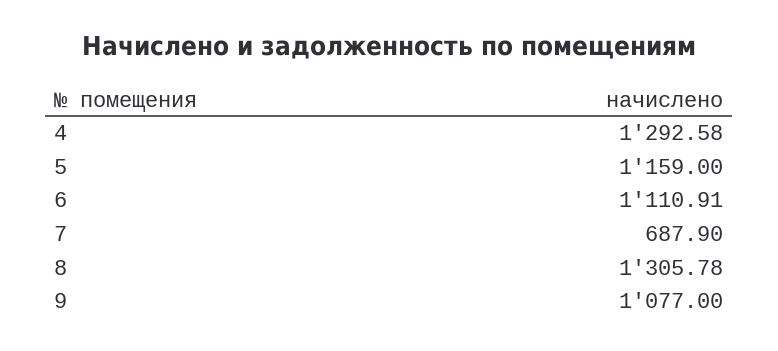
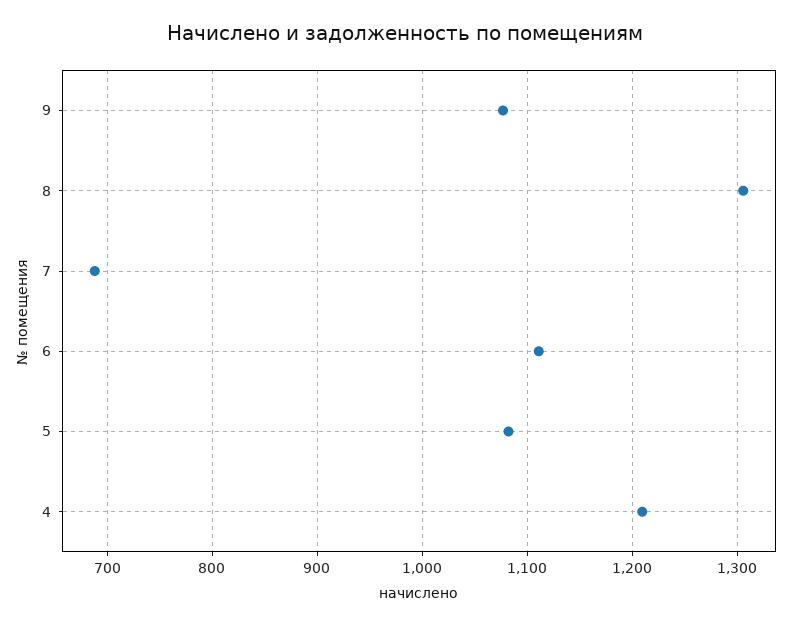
  {
-   "4": 1292.58,
+   "4": 1210,
-   "5": 1159,
+   "5": 1080,
    "6": 1110.91,
    "7": 687.9,
    "8": 1305.78,
    "9": 1077
  }

